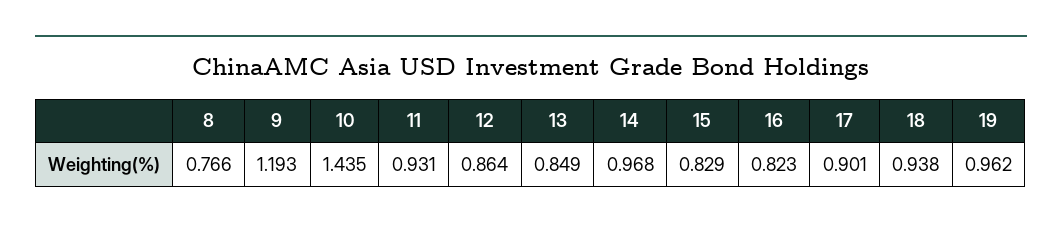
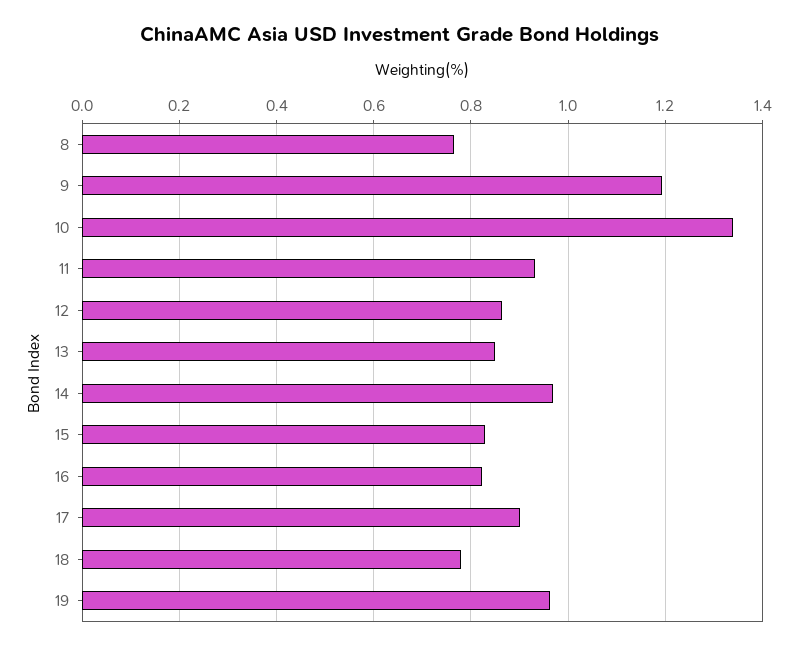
  {
    "8": 0.766,
    "9": 1.193,
-   "10": 1.435,
+   "10": 1.34,
    "11": 0.931,
    "12": 0.864,
    "13": 0.849,
    "14": 0.968,
    "15": 0.829,
    "16": 0.823,
    "17": 0.901,
-   "18": 0.938,
+   "18": 0.78,
    "19": 0.962
  }

